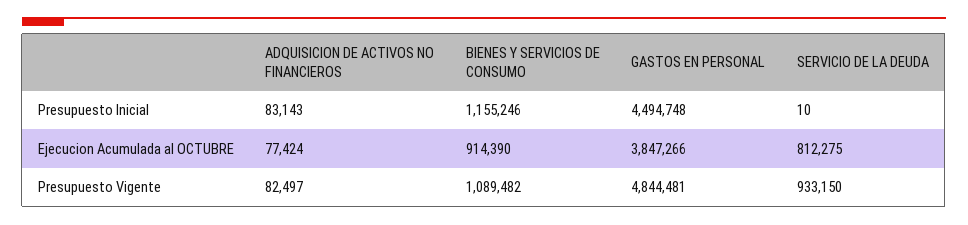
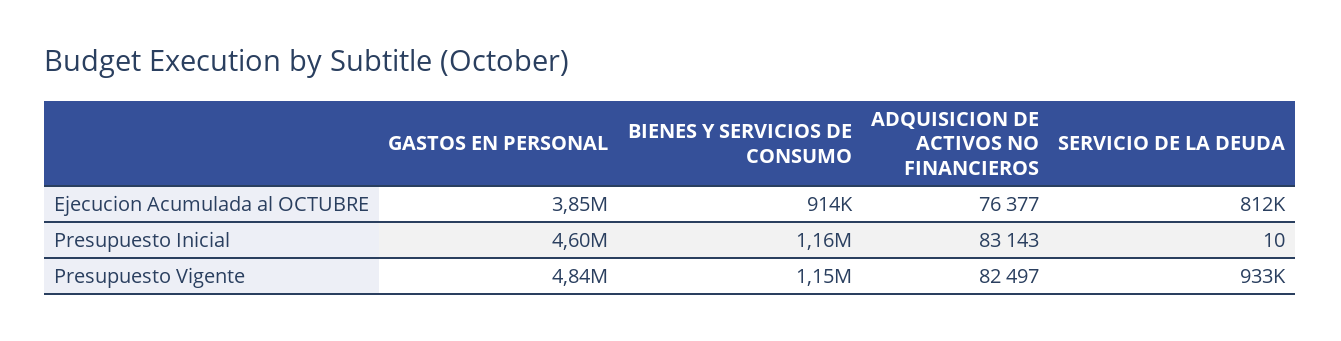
  {
    "ADQUISICION DE ACTIVOS NO FINANCIEROS": {
      "Presupuesto Inicial": 83143,
-     "Ejecucion Acumulada al OCTUBRE": 77424,
+     "Ejecucion Acumulada al OCTUBRE": 76377,
      "Presupuesto Vigente": 82497
    },
    "BIENES Y SERVICIOS DE CONSUMO": {
      "Presupuesto Inicial": 1155246,
      "Ejecucion Acumulada al OCTUBRE": 914390,
-     "Presupuesto Vigente": 1089482
+     "Presupuesto Vigente": 1150000
    },
    "GASTOS EN PERSONAL": {
-     "Presupuesto Inicial": 4494748,
+     "Presupuesto Inicial": 4600000,
      "Ejecucion Acumulada al OCTUBRE": 3847266,
      "Presupuesto Vigente": 4844481
    },
    "SERVICIO DE LA DEUDA": {
      "Presupuesto Inicial": 10,
      "Ejecucion Acumulada al OCTUBRE": 812275,
      "Presupuesto Vigente": 933150
    }
  }

